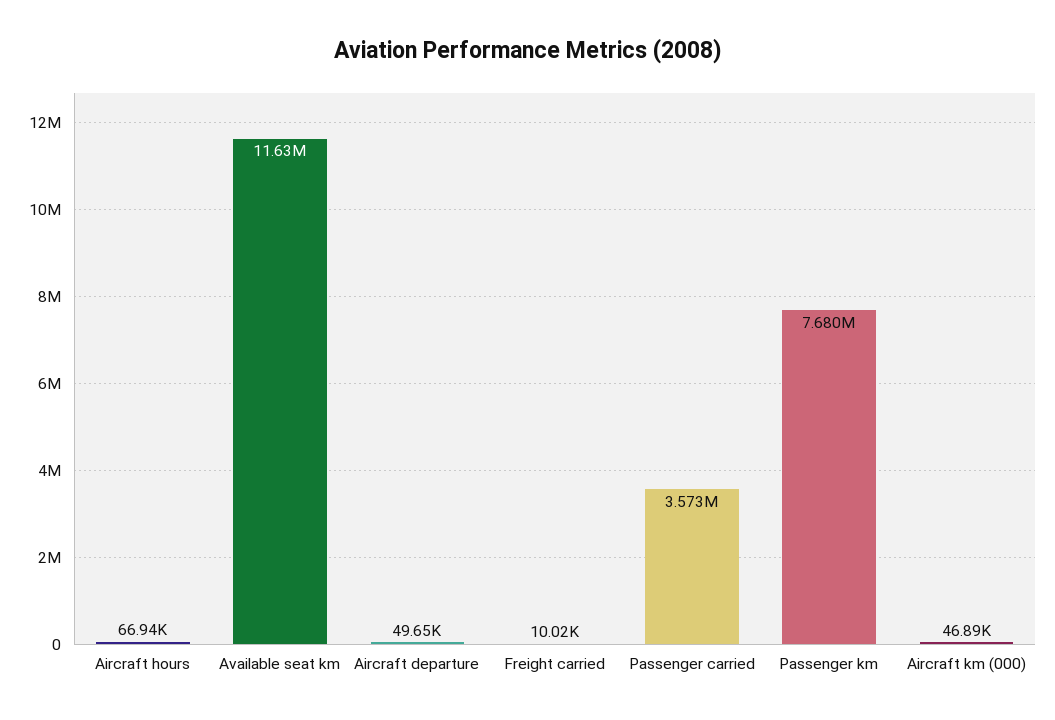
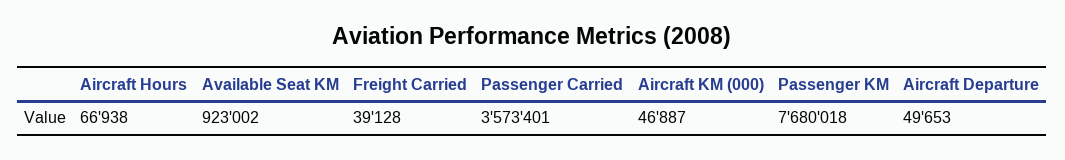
  {
    "Aircraft hours": 66938,
-   "Available seat km": 11630000,
+   "Available seat km": 923002,
    "Aircraft departure": 49653,
-   "Freight carried": 10020,
+   "Freight carried": 39128,
    "Passenger carried": 3573401,
    "Passenger km": 7680018,
    "Aircraft km (000)": 46887
  }

